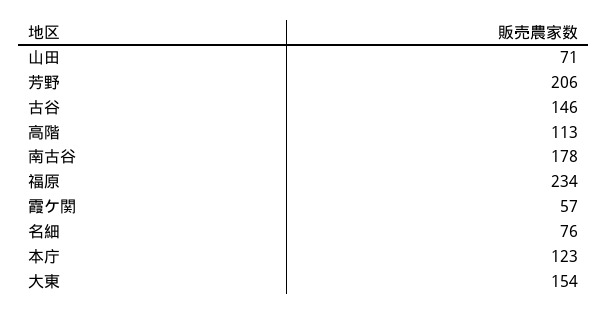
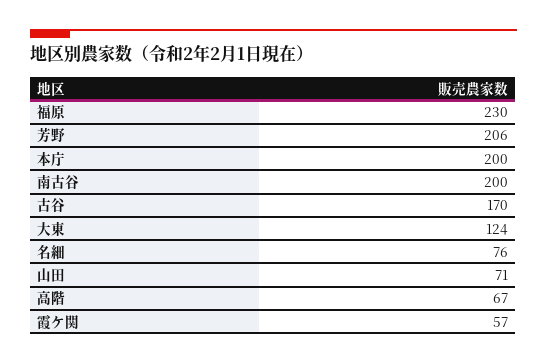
  {
    "山田": 71,
    "芳野": 206,
-   "古谷": 146,
+   "古谷": 170,
-   "高階": 113,
+   "高階": 67,
-   "南古谷": 178,
+   "南古谷": 200,
-   "福原": 234,
+   "福原": 230,
    "霞ケ関": 57,
    "名細": 76,
-   "本庁": 123,
+   "本庁": 200,
-   "大東": 154
+   "大東": 124
  }

